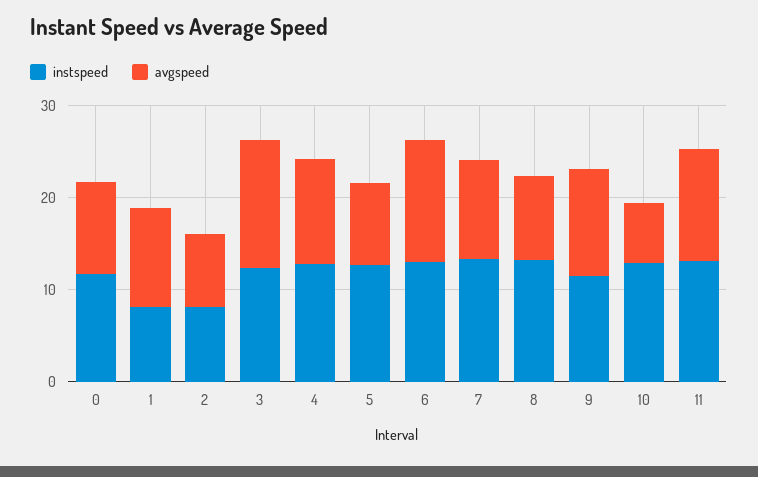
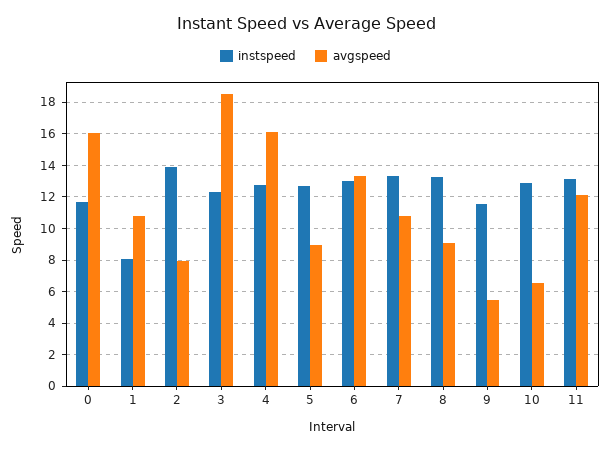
  {
    "instspeed": {
      "0": 11.5,
      "1": 8,
-     "2": 8,
+     "2": 14,
      "3": 12.5,
      "4": 13,
      "5": 12.5,
      "6": 13,
      "7": 13.5,
      "8": 13,
      "9": 11.5,
      "10": 13,
      "11": 13
    },
    "avgspeed": {
-     "0": 10,
+     "0": 16,
      "1": 11,
      "2": 8,
-     "3": 14,
+     "3": 18.5,
-     "4": 12,
+     "4": 16,
      "5": 9,
      "6": 13.5,
      "7": 11,
      "8": 9,
-     "9": 12,
+     "9": 5.5,
      "10": 6.5,
      "11": 12
    }
  }

